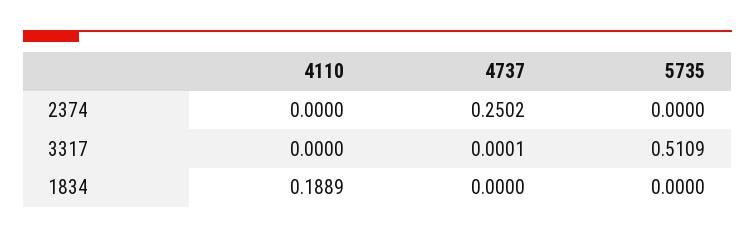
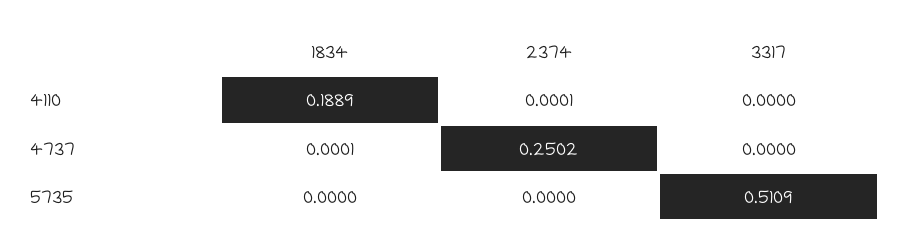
  {
    "4110": {
-     "2374": 0,
+     "2374": 0.0001,
      "3317": 0,
      "1834": 0.1889
    },
    "4737": {
      "2374": 0.2502,
-     "3317": 0.0001,
+     "3317": 0,
-     "1834": 0
+     "1834": 0.0001
    },
    "5735": {
      "2374": 0,
      "3317": 0.5109,
      "1834": 0
    }
  }

